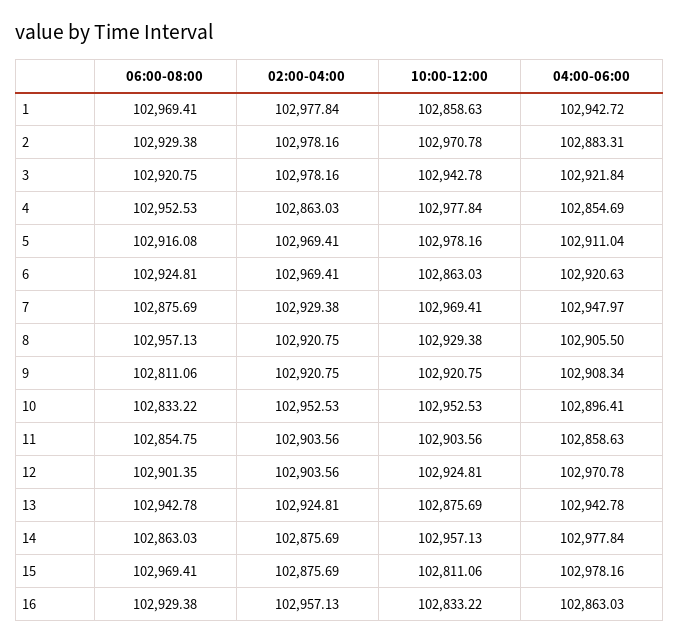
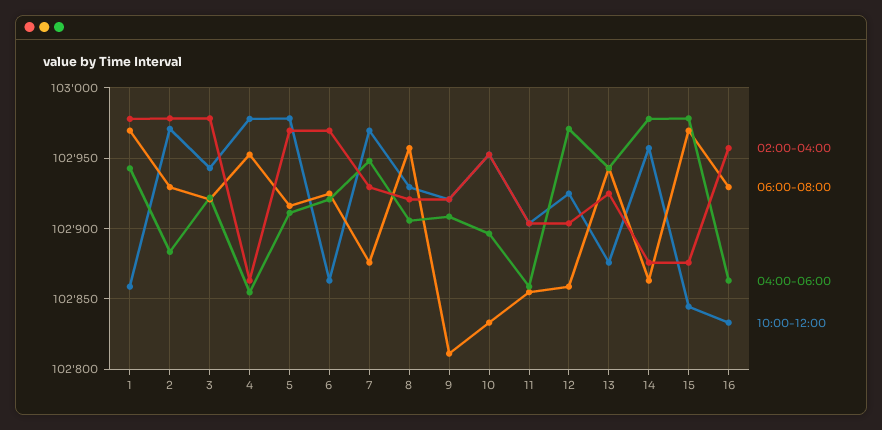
  {
    "06:00-08:00": {
      "1": 102969.41,
      "2": 102929.38,
      "3": 102920.75,
      "4": 102952.53,
      "5": 102916.08,
      "6": 102924.81,
      "7": 102875.69,
      "8": 102957.13,
      "9": 102811.06,
      "10": 102833.22,
      "11": 102854.75,
-     "12": 102901.35,
+     "12": 102860,
      "13": 102942.78,
      "14": 102863.03,
      "15": 102969.41,
      "16": 102929.38
    },
    "02:00-04:00": {
      "1": 102977.84,
      "2": 102978.16,
      "3": 102978.16,
      "4": 102863.03,
      "5": 102969.41,
      "6": 102969.41,
      "7": 102929.38,
      "8": 102920.75,
      "9": 102920.75,
      "10": 102952.53,
      "11": 102903.56,
      "12": 102903.56,
      "13": 102924.81,
      "14": 102875.69,
      "15": 102875.69,
      "16": 102957.13
    },
    "10:00-12:00": {
      "1": 102858.63,
      "2": 102970.78,
      "3": 102942.78,
      "4": 102977.84,
      "5": 102978.16,
      "6": 102863.03,
      "7": 102969.41,
      "8": 102929.38,
      "9": 102920.75,
      "10": 102952.53,
      "11": 102903.56,
      "12": 102924.81,
      "13": 102875.69,
      "14": 102957.13,
-     "15": 102811.06,
+     "15": 102845,
      "16": 102833.22
    },
    "04:00-06:00": {
      "1": 102942.72,
      "2": 102883.31,
      "3": 102921.84,
      "4": 102854.69,
      "5": 102911.04,
      "6": 102920.63,
      "7": 102947.97,
      "8": 102905.5,
      "9": 102908.34,
      "10": 102896.41,
      "11": 102858.63,
      "12": 102970.78,
      "13": 102942.78,
      "14": 102977.84,
      "15": 102978.16,
      "16": 102863.03
    }
  }

